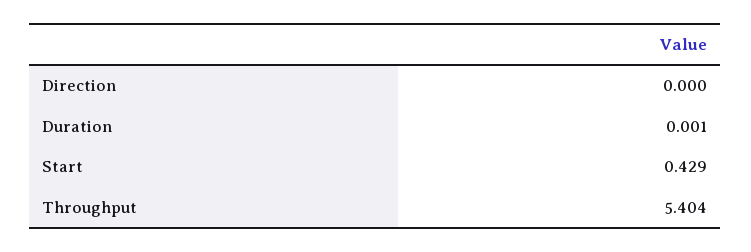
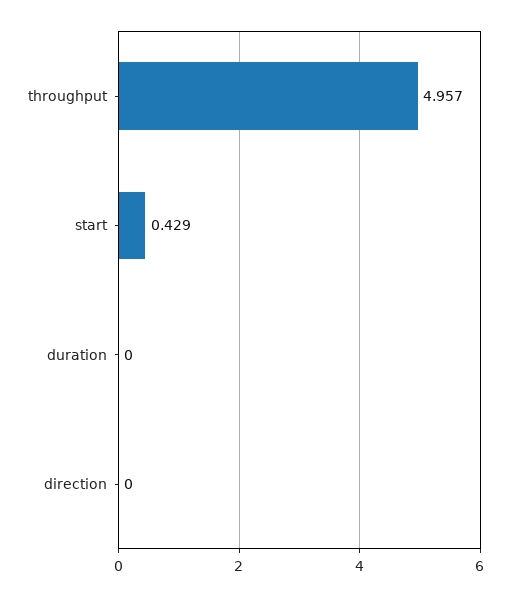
  {
    "Direction": 0,
-   "Duration": 0.001,
+   "Duration": 0,
    "Start": 0.429,
-   "Throughput": 5.404
+   "Throughput": 4.957
  }

